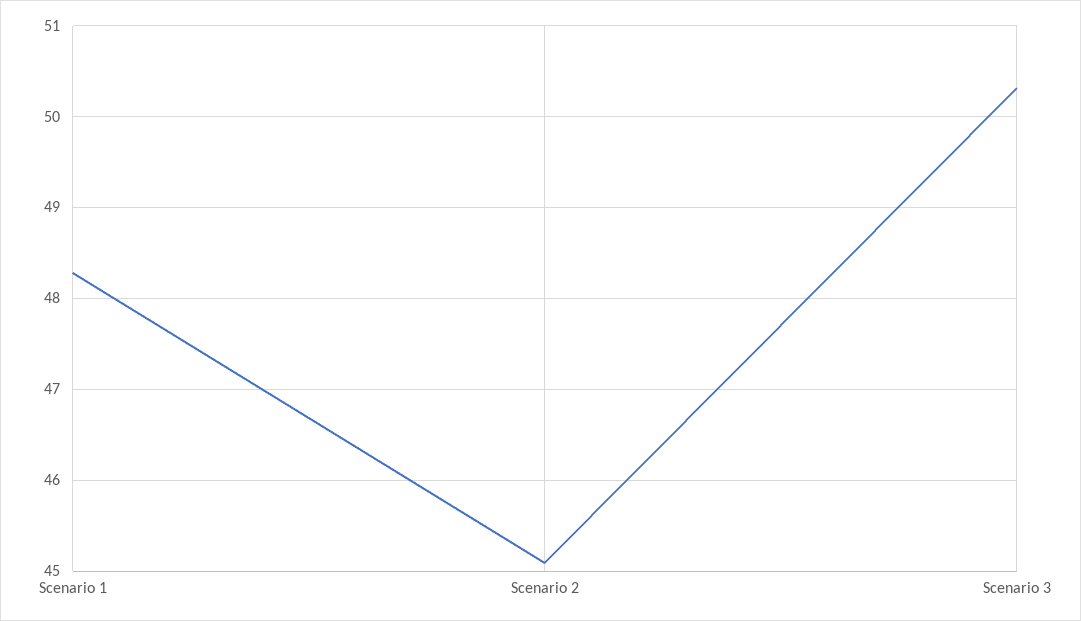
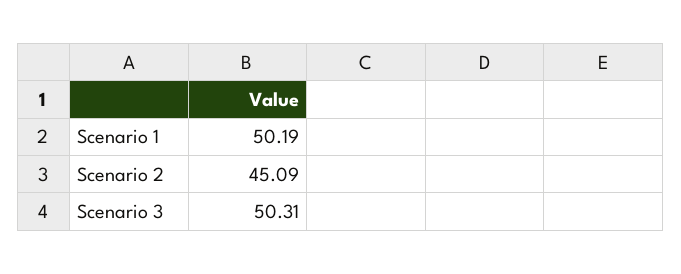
  {
-   "Scenario 1": 48.3,
+   "Scenario 1": 50.19,
    "Scenario 2": 45.09,
    "Scenario 3": 50.31
  }

